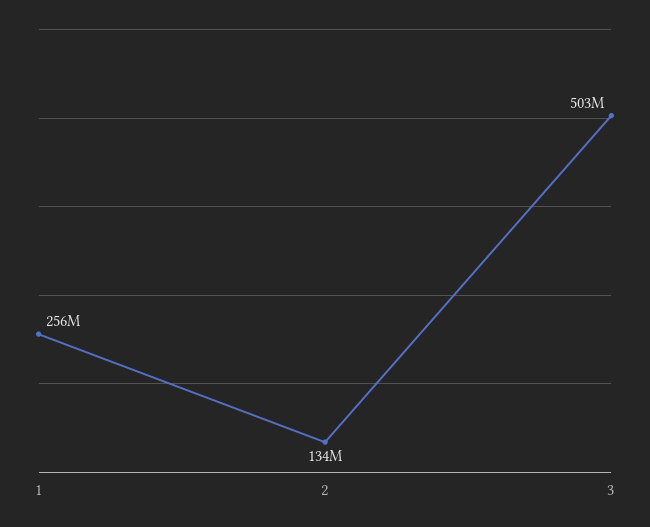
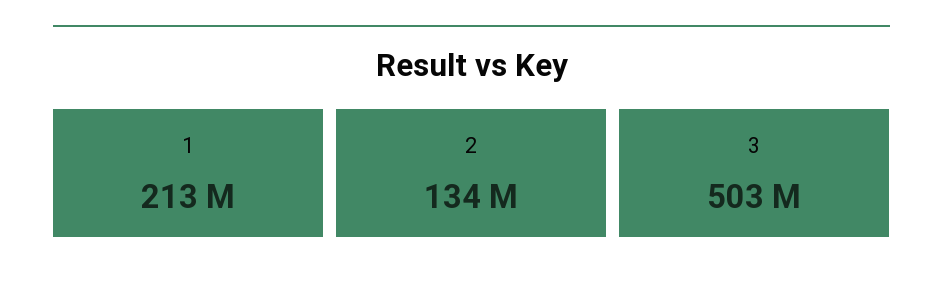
  {
-   "1": 256000000,
+   "1": 213000000,
    "2": 134000000,
    "3": 503000000
  }

